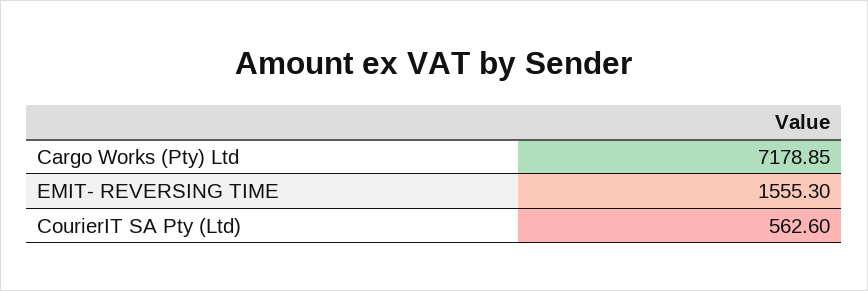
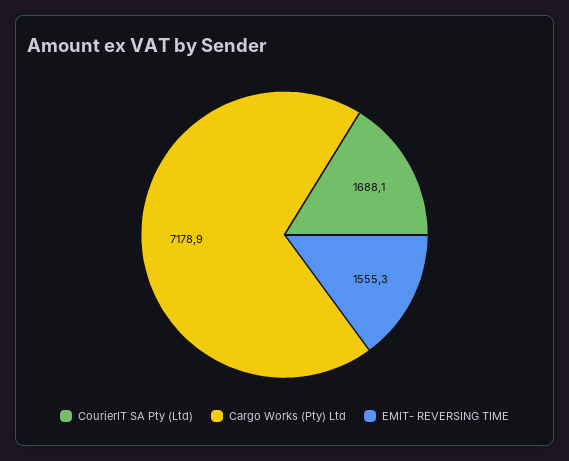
  {
    "Cargo Works (Pty) Ltd": 7178.85,
    "EMIT- REVERSING TIME": 1555.3,
-   "CourierIT SA Pty (Ltd)": 562.6
+   "CourierIT SA Pty (Ltd)": 1688.1
  }

